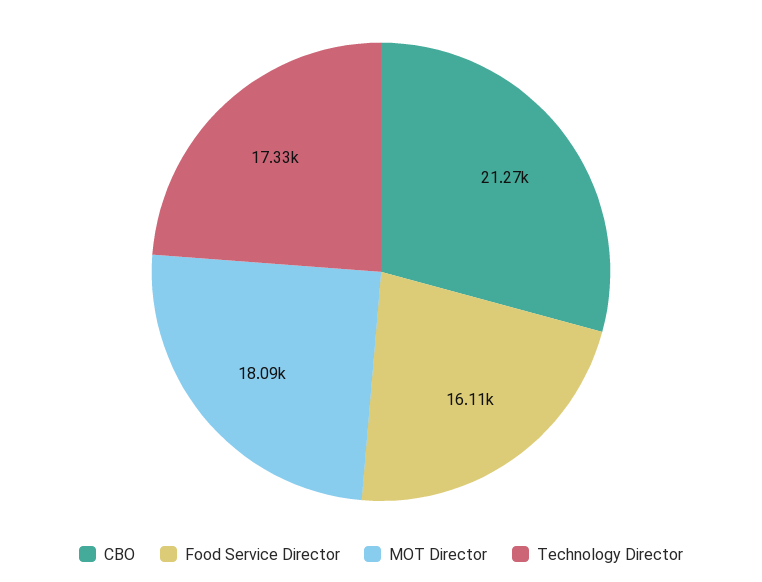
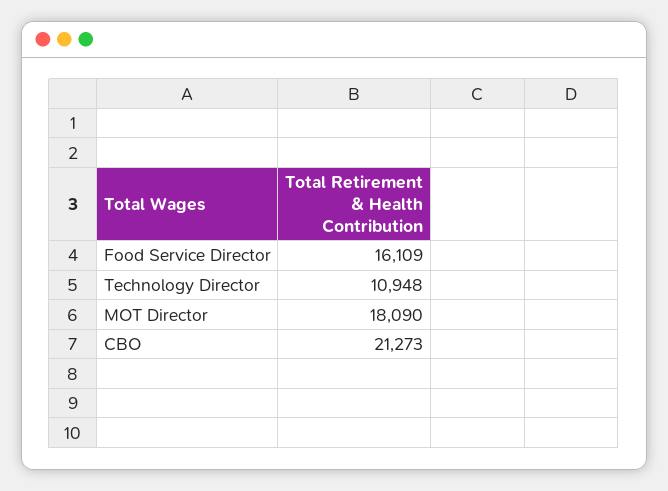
  {
    "CBO": 21273,
    "Food Service Director": 16109,
    "MOT Director": 18090,
-   "Technology Director": 17330
+   "Technology Director": 10948
  }

